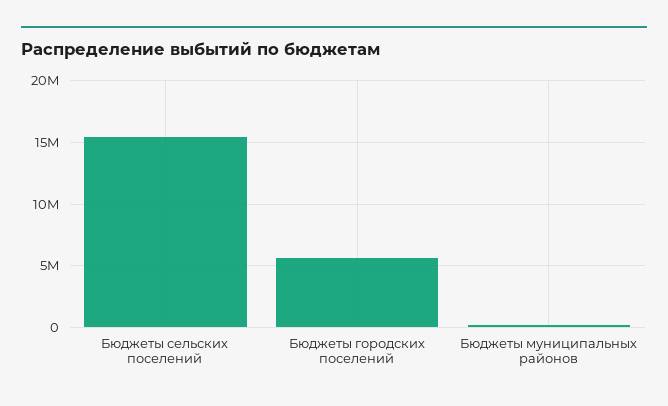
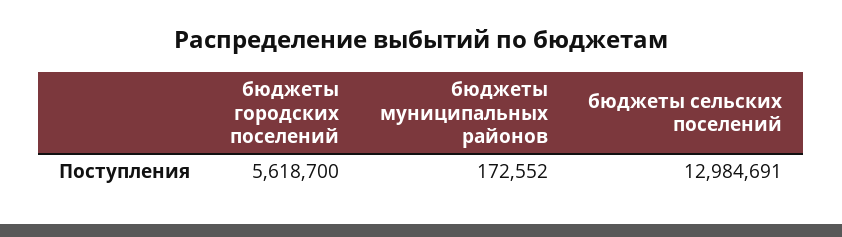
  {
-   "Бюджеты сельских поселений": 15500000,
+   "Бюджеты сельских поселений": 12984691,
    "Бюджеты городских поселений": 5618700,
    "Бюджеты муниципальных районов": 172552
  }

